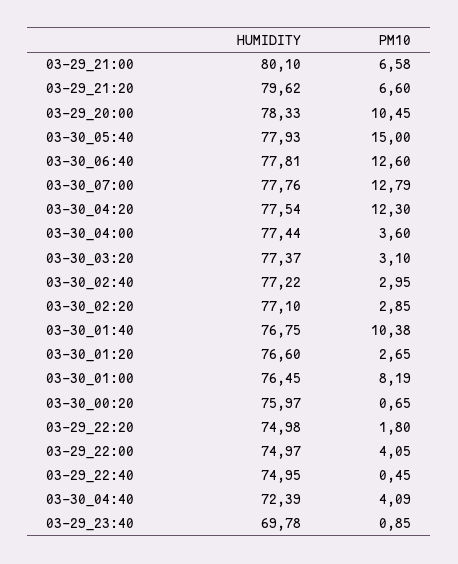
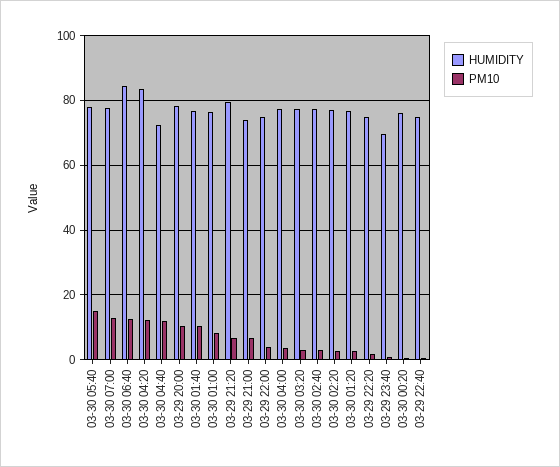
  {
    "HUMIDITY": {
-     "03-29_21:00": 80.1,
+     "03-29_21:00": 74,
      "03-29_21:20": 79.62,
      "03-29_20:00": 78.33,
      "03-30_05:40": 77.93,
-     "03-30_06:40": 77.81,
+     "03-30_06:40": 84,
      "03-30_07:00": 77.76,
-     "03-30_04:20": 77.54,
+     "03-30_04:20": 84,
      "03-30_04:00": 77.44,
      "03-30_03:20": 77.37,
      "03-30_02:40": 77.22,
      "03-30_02:20": 77.1,
      "03-30_01:40": 76.75,
      "03-30_01:20": 76.6,
      "03-30_01:00": 76.45,
      "03-30_00:20": 75.97,
      "03-29_22:20": 74.98,
      "03-29_22:00": 74.97,
      "03-29_22:40": 74.95,
      "03-30_04:40": 72.39,
      "03-29_23:40": 69.78
    },
    "PM10": {
      "03-29_21:00": 6.58,
      "03-29_21:20": 6.6,
      "03-29_20:00": 10.45,
      "03-30_05:40": 15,
      "03-30_06:40": 12.6,
      "03-30_07:00": 12.79,
      "03-30_04:20": 12.3,
      "03-30_04:00": 3.6,
      "03-30_03:20": 3.1,
      "03-30_02:40": 2.95,
      "03-30_02:20": 2.85,
      "03-30_01:40": 10.38,
      "03-30_01:20": 2.65,
      "03-30_01:00": 8.19,
      "03-30_00:20": 0.65,
      "03-29_22:20": 1.8,
      "03-29_22:00": 4.05,
      "03-29_22:40": 0.45,
-     "03-30_04:40": 4.09,
+     "03-30_04:40": 12,
      "03-29_23:40": 0.85
    }
  }

